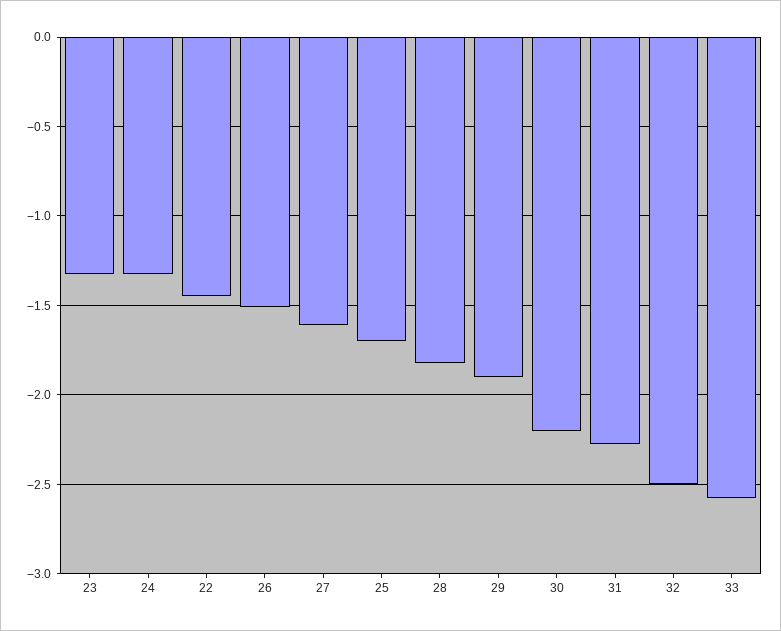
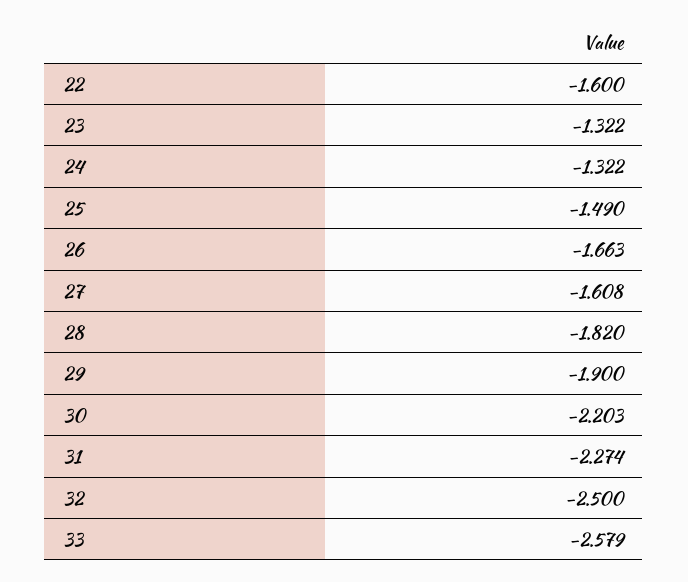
  {
    "23": -1.322,
    "24": -1.322,
-   "22": -1.45,
+   "22": -1.6,
-   "26": -1.5,
+   "26": -1.663,
    "27": -1.608,
-   "25": -1.7,
+   "25": -1.49,
    "28": -1.82,
    "29": -1.9,
    "30": -2.203,
    "31": -2.274,
    "32": -2.5,
    "33": -2.579
  }

